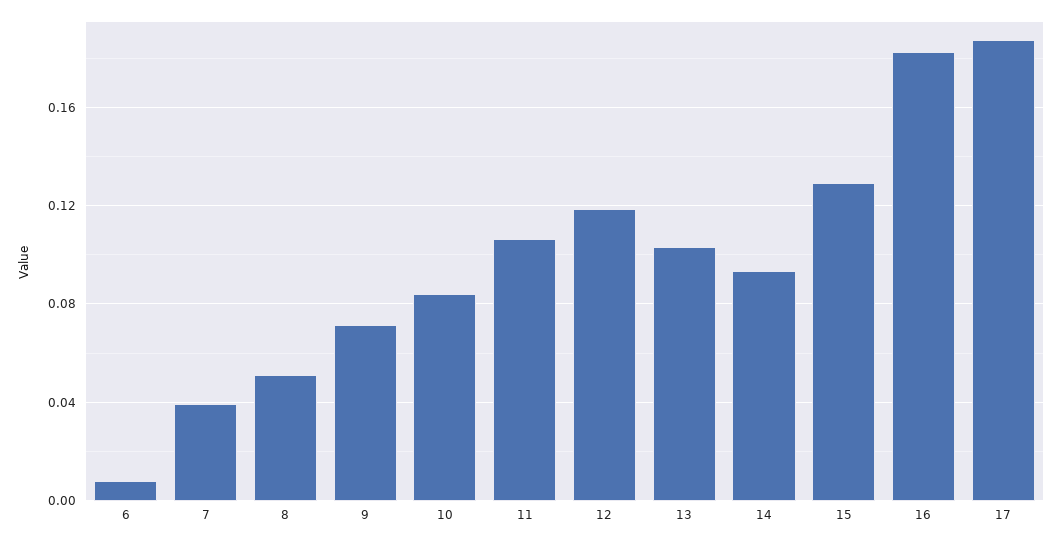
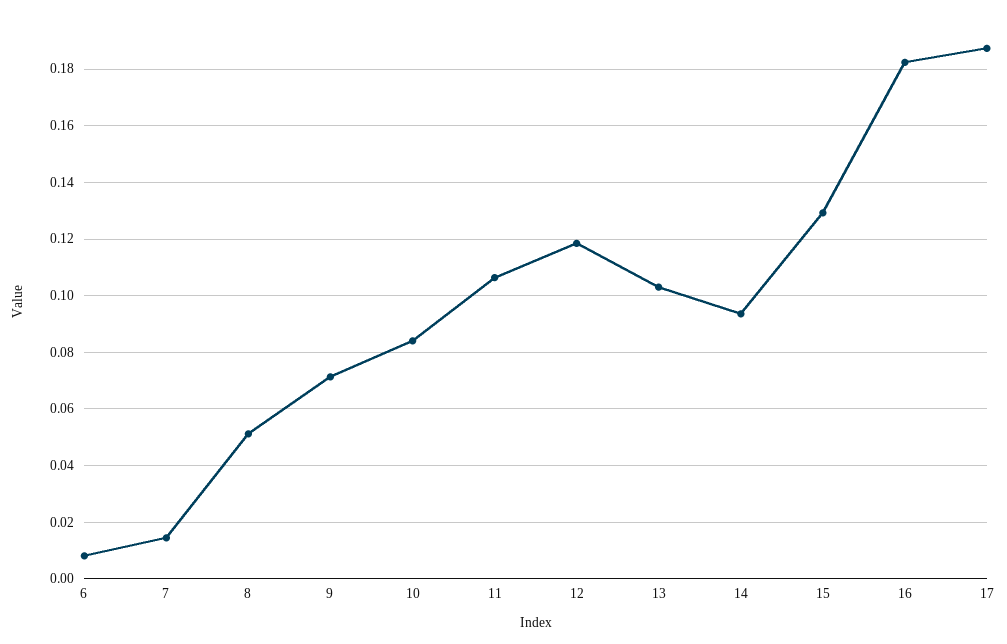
  {
    "6": 0.0075,
-   "7": 0.04,
+   "7": 0.015,
    "8": 0.05,
    "9": 0.0725,
    "10": 0.085,
    "11": 0.1075,
    "12": 0.1175,
    "13": 0.1025,
    "14": 0.0925,
    "15": 0.13,
    "16": 0.1825,
    "17": 0.1875
  }

